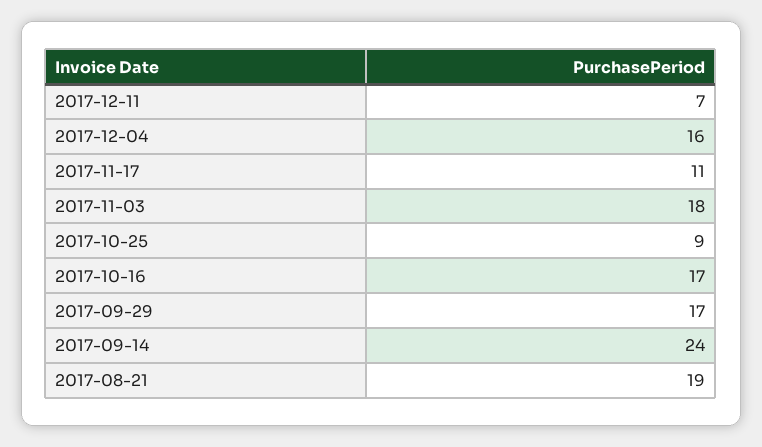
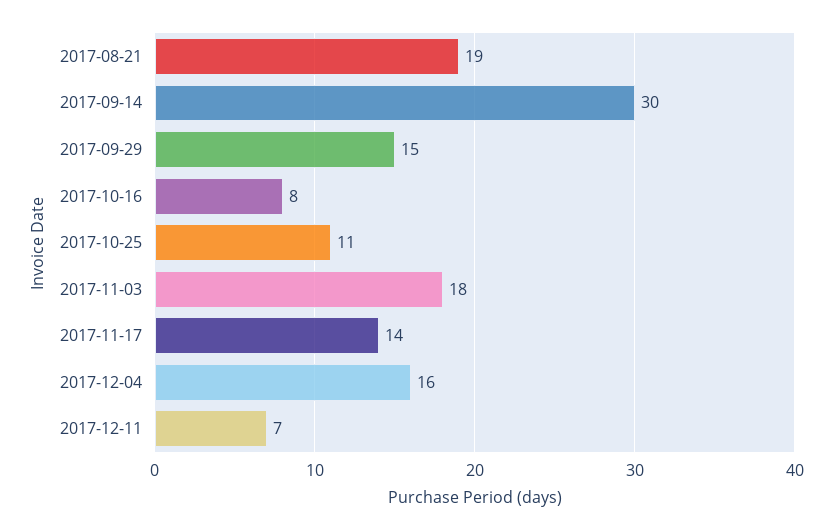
  {
    "2017-12-11": 7,
    "2017-12-04": 16,
-   "2017-11-17": 11,
+   "2017-11-17": 14,
    "2017-11-03": 18,
-   "2017-10-25": 9,
+   "2017-10-25": 11,
-   "2017-10-16": 17,
+   "2017-10-16": 8,
-   "2017-09-29": 17,
+   "2017-09-29": 15,
-   "2017-09-14": 24,
+   "2017-09-14": 30,
    "2017-08-21": 19
  }

